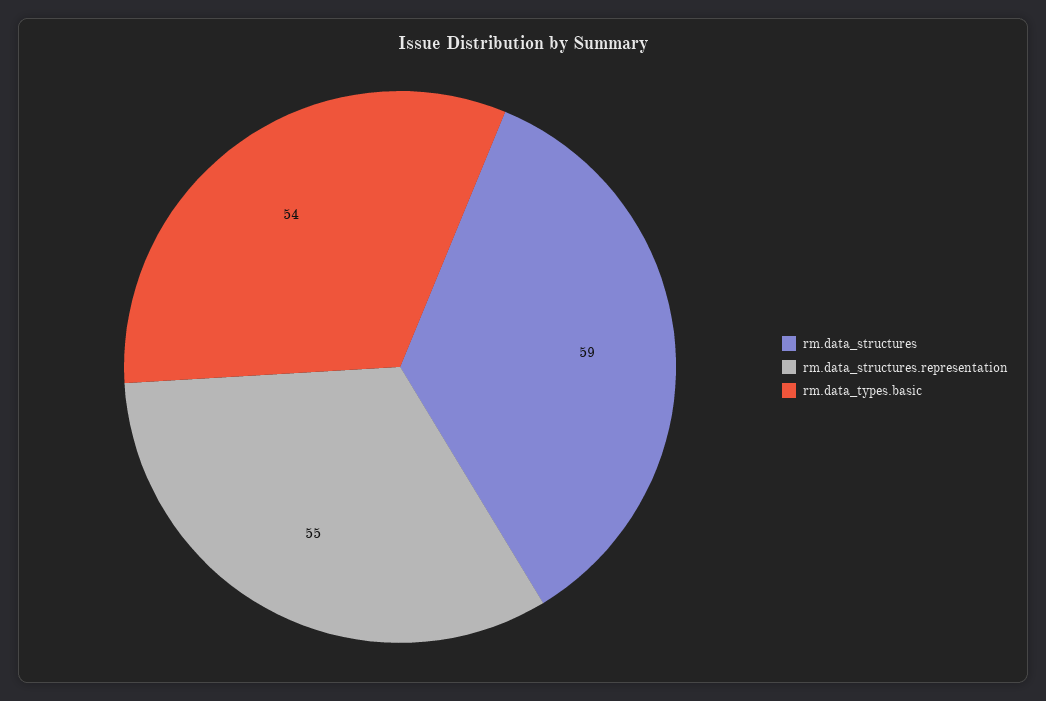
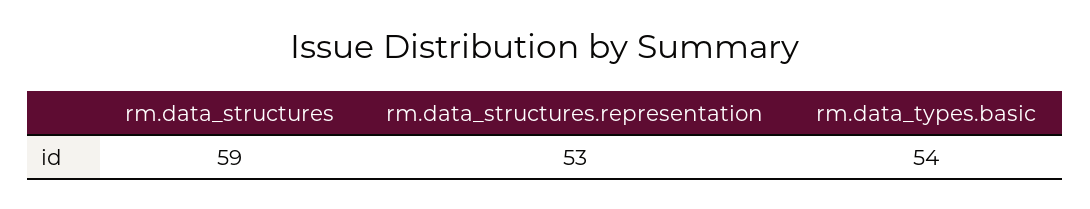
  {
    "rm.data_structures": 59,
-   "rm.data_structures.representation": 55,
+   "rm.data_structures.representation": 53,
    "rm.data_types.basic": 54
  }

